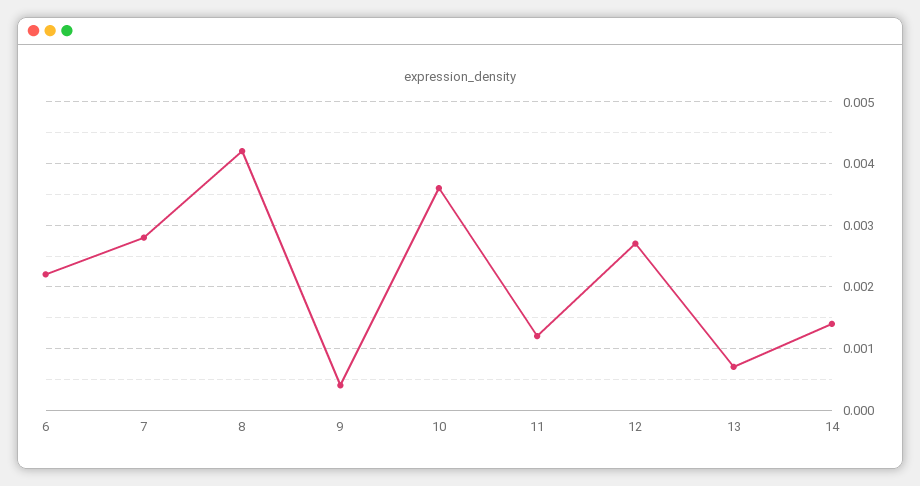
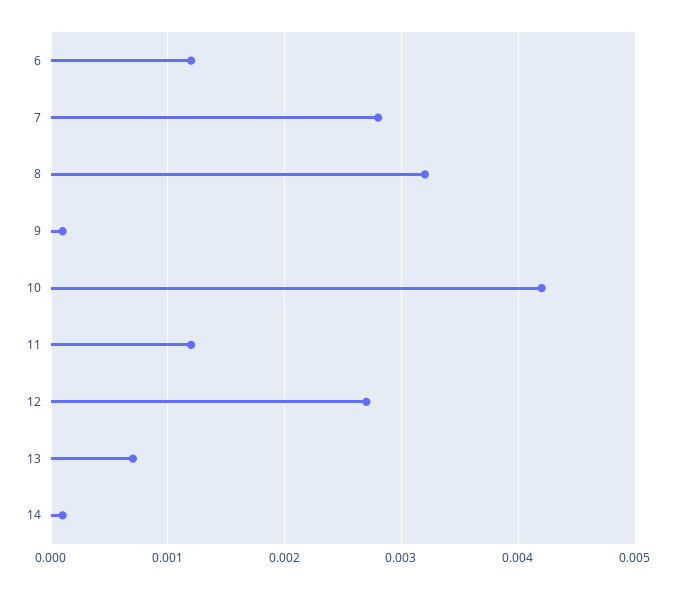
  {
-   "6": 0.0022,
+   "6": 0.0012,
    "7": 0.0028,
-   "8": 0.0042,
+   "8": 0.0032,
-   "9": 0.0004,
+   "9": 0.0001,
-   "10": 0.0036,
+   "10": 0.0042,
    "11": 0.0012,
    "12": 0.0027,
    "13": 0.0007,
-   "14": 0.0014
+   "14": 0.0001
  }

